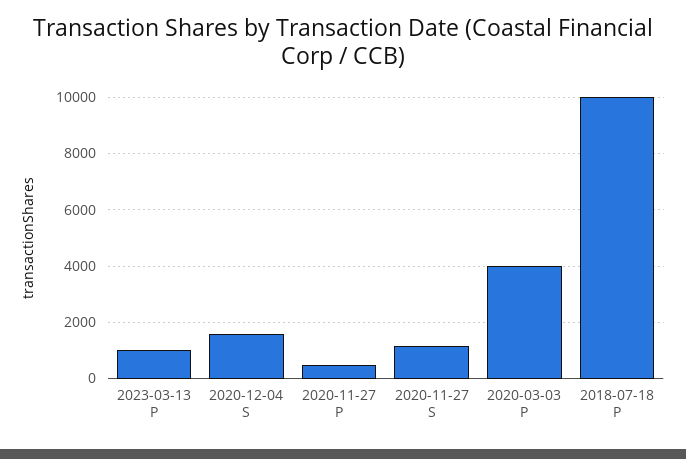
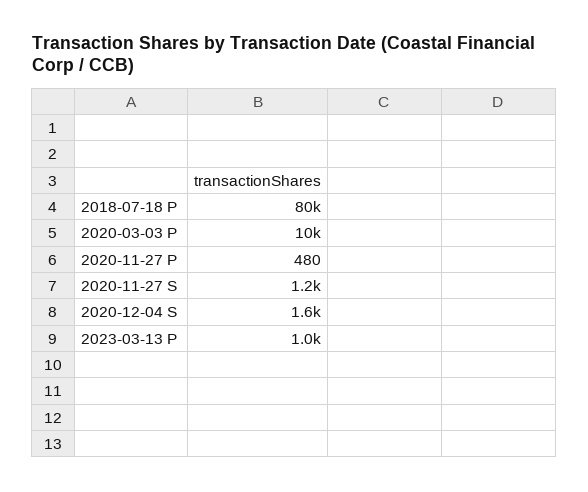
  {
    "2023-03-13 P": 1000,
    "2020-12-04 S": 1600,
    "2020-11-27 P": 480,
    "2020-11-27 S": 1200,
-   "2020-03-03 P": 4000,
+   "2020-03-03 P": 10000,
-   "2018-07-18 P": 10000
+   "2018-07-18 P": 80000
  }

